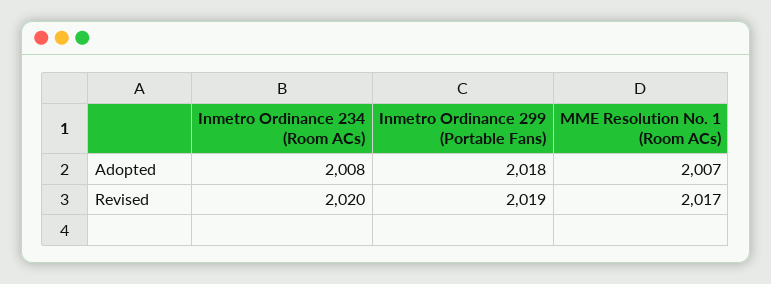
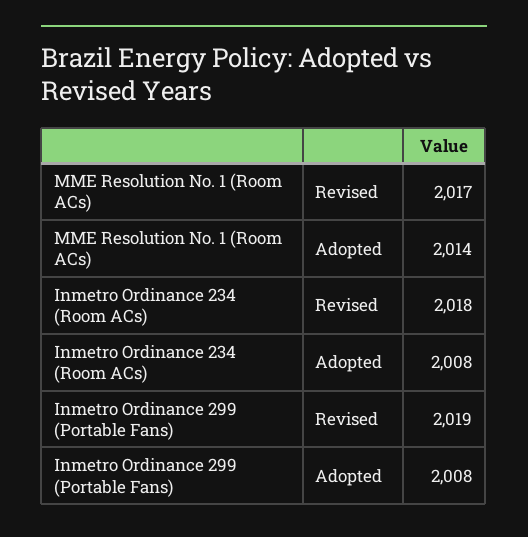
  {
    "Inmetro Ordinance 234 (Room ACs)": {
      "Adopted": 2008,
-     "Revised": 2020
+     "Revised": 2018
    },
    "Inmetro Ordinance 299 (Portable Fans)": {
-     "Adopted": 2018,
+     "Adopted": 2008,
      "Revised": 2019
    },
    "MME Resolution No. 1 (Room ACs)": {
-     "Adopted": 2007,
+     "Adopted": 2014,
      "Revised": 2017
    }
  }

